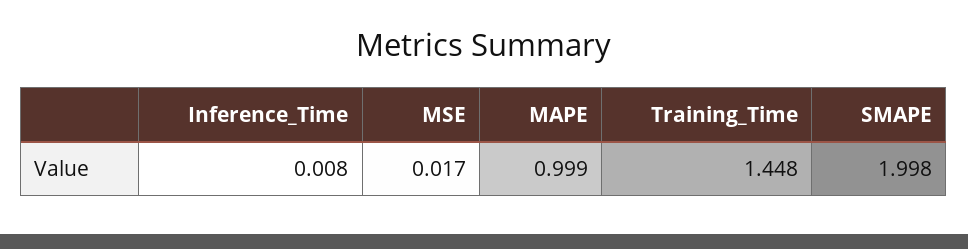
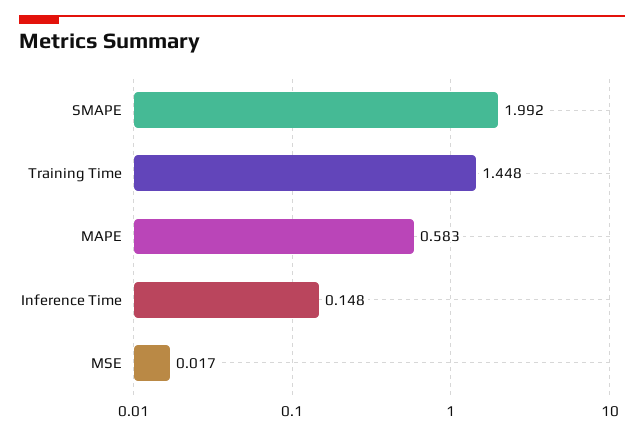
  {
-   "Inference_Time": 0.008,
+   "Inference_Time": 0.148,
    "MSE": 0.017,
-   "MAPE": 0.999,
+   "MAPE": 0.583,
    "Training_Time": 1.448,
-   "SMAPE": 1.998
+   "SMAPE": 1.992
  }

